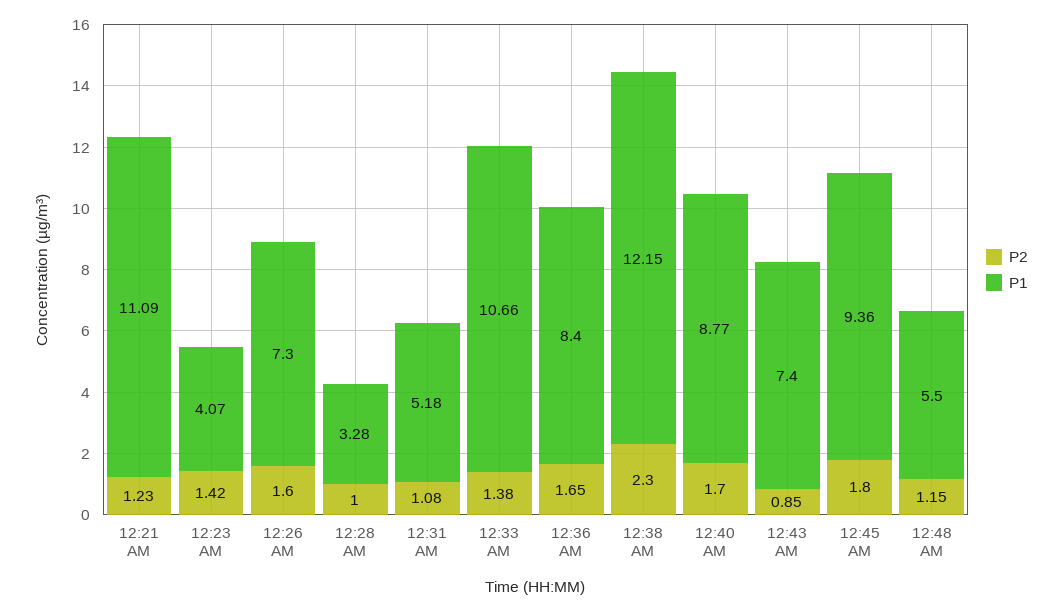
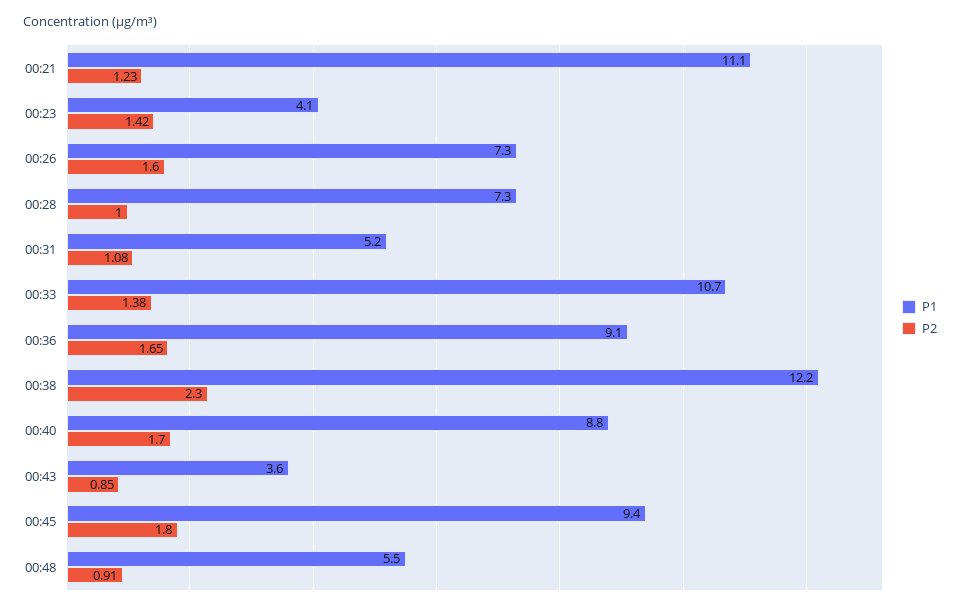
  {
    "P2": {
      "12:21 AM": 1.23,
      "12:23 AM": 1.42,
      "12:26 AM": 1.6,
      "12:28 AM": 1,
      "12:31 AM": 1.08,
      "12:33 AM": 1.38,
      "12:36 AM": 1.65,
      "12:38 AM": 2.3,
      "12:40 AM": 1.7,
      "12:43 AM": 0.85,
      "12:45 AM": 1.8,
-     "12:48 AM": 1.15
+     "12:48 AM": 0.91
    },
    "P1": {
      "12:21 AM": 11.09,
      "12:23 AM": 4.07,
      "12:26 AM": 7.3,
-     "12:28 AM": 3.28,
+     "12:28 AM": 7.3,
      "12:31 AM": 5.18,
      "12:33 AM": 10.66,
-     "12:36 AM": 8.4,
+     "12:36 AM": 9.1,
      "12:38 AM": 12.15,
      "12:40 AM": 8.77,
-     "12:43 AM": 7.4,
+     "12:43 AM": 3.6,
      "12:45 AM": 9.36,
      "12:48 AM": 5.5
    }
  }

